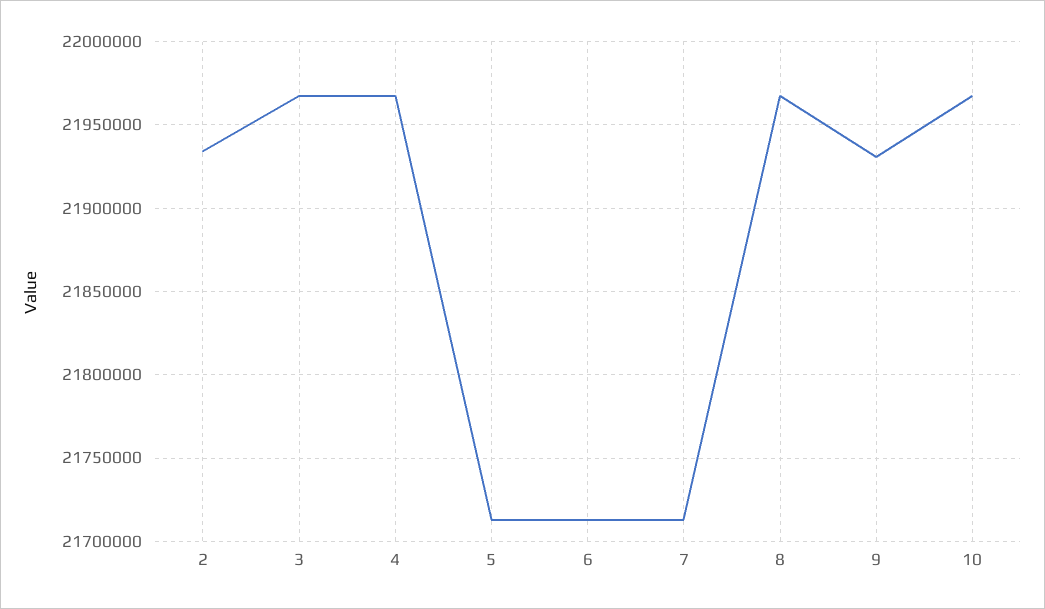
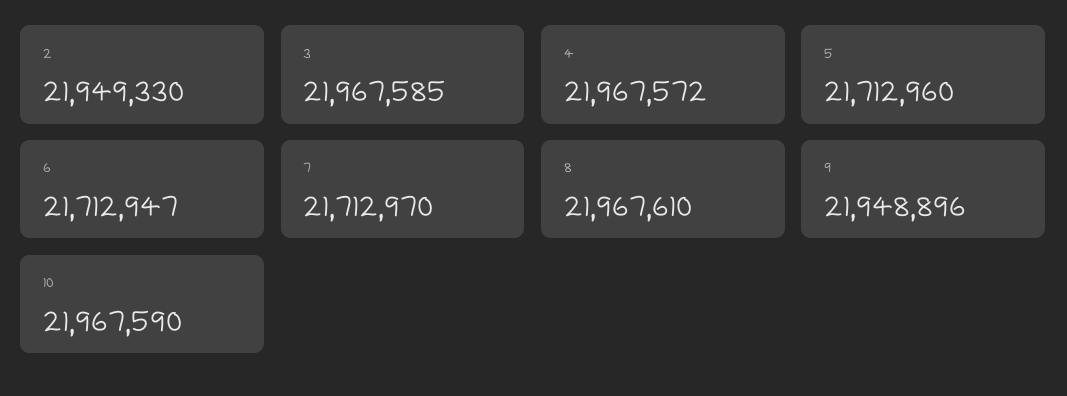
  {
-   "2": 21935000,
+   "2": 21949330,
    "3": 21967585,
    "4": 21967572,
    "5": 21712960,
    "6": 21712947,
    "7": 21712970,
    "8": 21967610,
-   "9": 21930000,
+   "9": 21948896,
    "10": 21967590
  }

